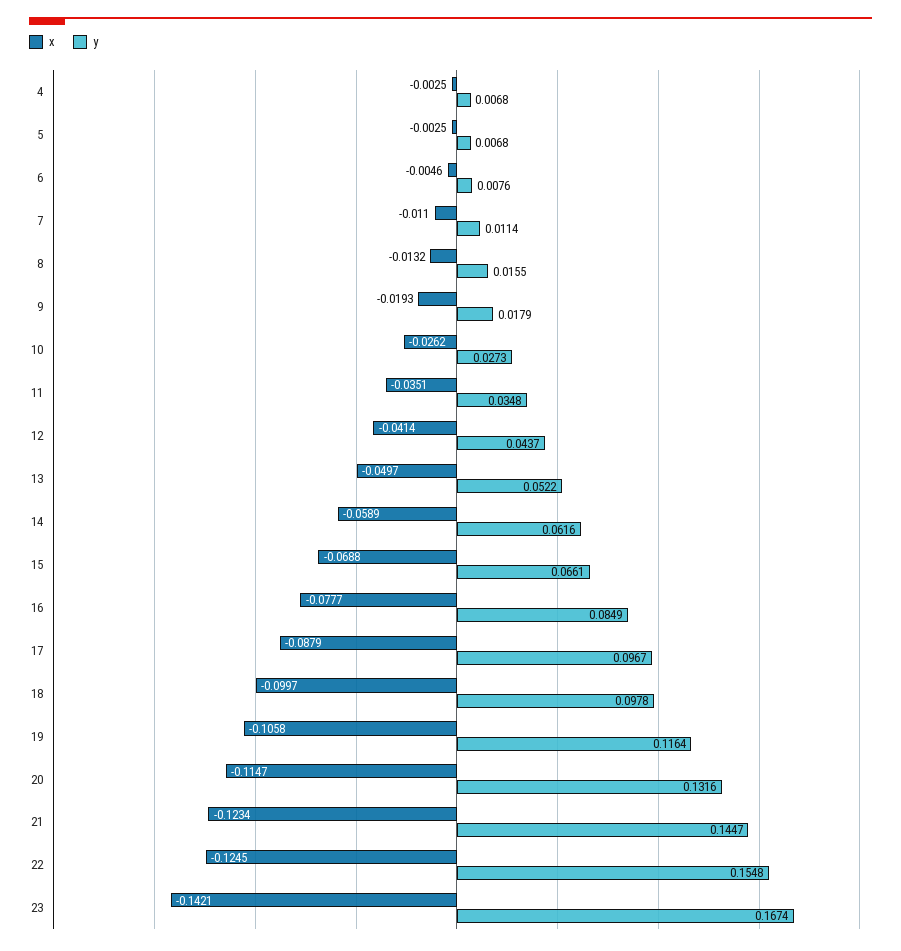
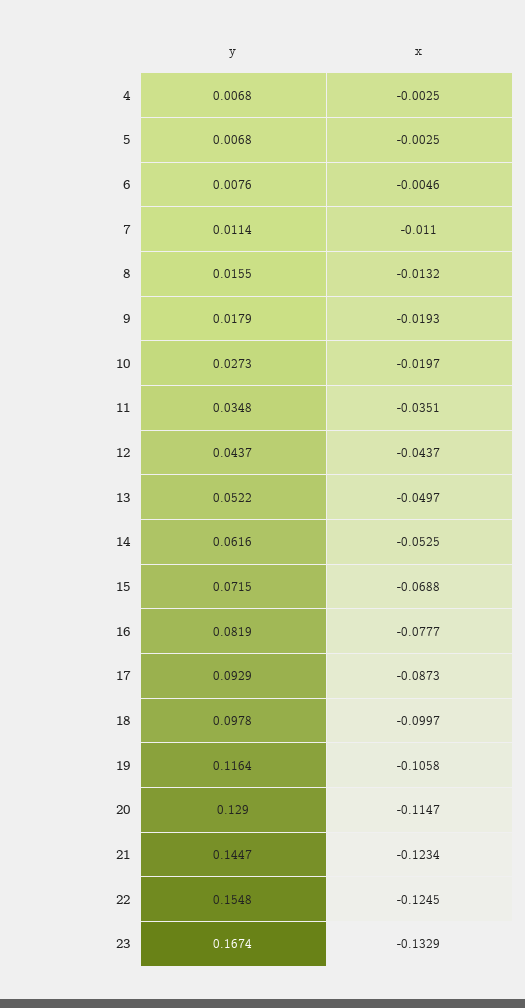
  {
    "x": {
      "4": -0.0025,
      "5": -0.0025,
      "6": -0.0046,
      "7": -0.011,
      "8": -0.0132,
      "9": -0.0193,
-     "10": -0.0262,
+     "10": -0.0197,
      "11": -0.0351,
-     "12": -0.0414,
+     "12": -0.0437,
      "13": -0.0497,
-     "14": -0.0589,
+     "14": -0.0525,
      "15": -0.0688,
      "16": -0.0777,
-     "17": -0.0879,
+     "17": -0.0873,
      "18": -0.0997,
      "19": -0.1058,
      "20": -0.1147,
      "21": -0.1234,
      "22": -0.1245,
-     "23": -0.1421
+     "23": -0.1329
    },
    "y": {
      "4": 0.0068,
      "5": 0.0068,
      "6": 0.0076,
      "7": 0.0114,
      "8": 0.0155,
      "9": 0.0179,
      "10": 0.0273,
      "11": 0.0348,
      "12": 0.0437,
      "13": 0.0522,
      "14": 0.0616,
-     "15": 0.0661,
+     "15": 0.0715,
-     "16": 0.0849,
+     "16": 0.0819,
-     "17": 0.0967,
+     "17": 0.0929,
      "18": 0.0978,
      "19": 0.1164,
-     "20": 0.1316,
+     "20": 0.129,
      "21": 0.1447,
      "22": 0.1548,
      "23": 0.1674
    }
  }

